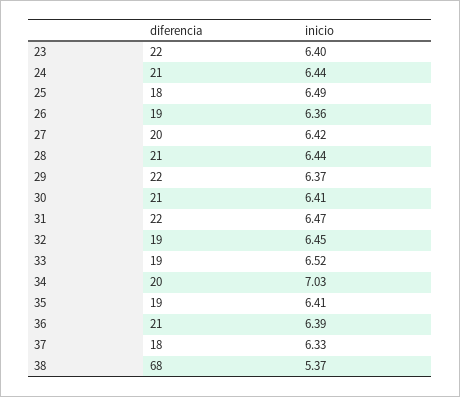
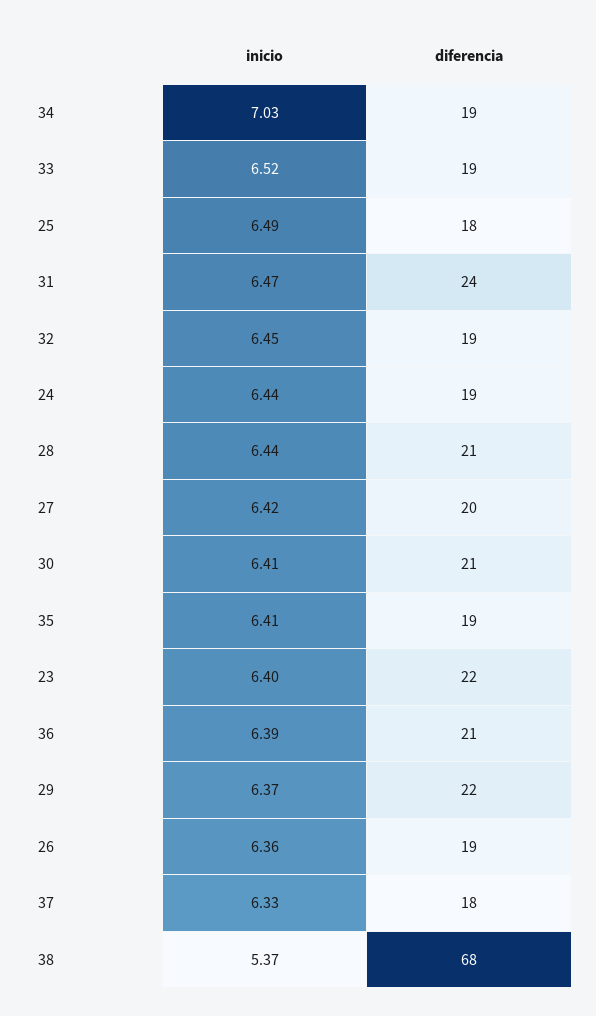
  {
    "diferencia": {
      "23": 22,
-     "24": 21,
+     "24": 19,
      "25": 18,
      "26": 19,
      "27": 20,
      "28": 21,
      "29": 22,
      "30": 21,
-     "31": 22,
+     "31": 24,
      "32": 19,
      "33": 19,
-     "34": 20,
+     "34": 19,
      "35": 19,
      "36": 21,
      "37": 18,
      "38": 68
    },
    "inicio": {
      "23": 6.4,
      "24": 6.44,
      "25": 6.49,
      "26": 6.36,
      "27": 6.42,
      "28": 6.44,
      "29": 6.37,
      "30": 6.41,
      "31": 6.47,
      "32": 6.45,
      "33": 6.52,
      "34": 7.03,
      "35": 6.41,
      "36": 6.39,
      "37": 6.33,
      "38": 5.37
    }
  }

